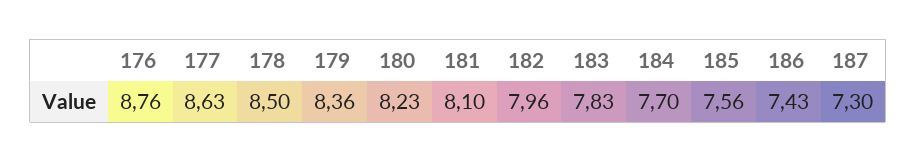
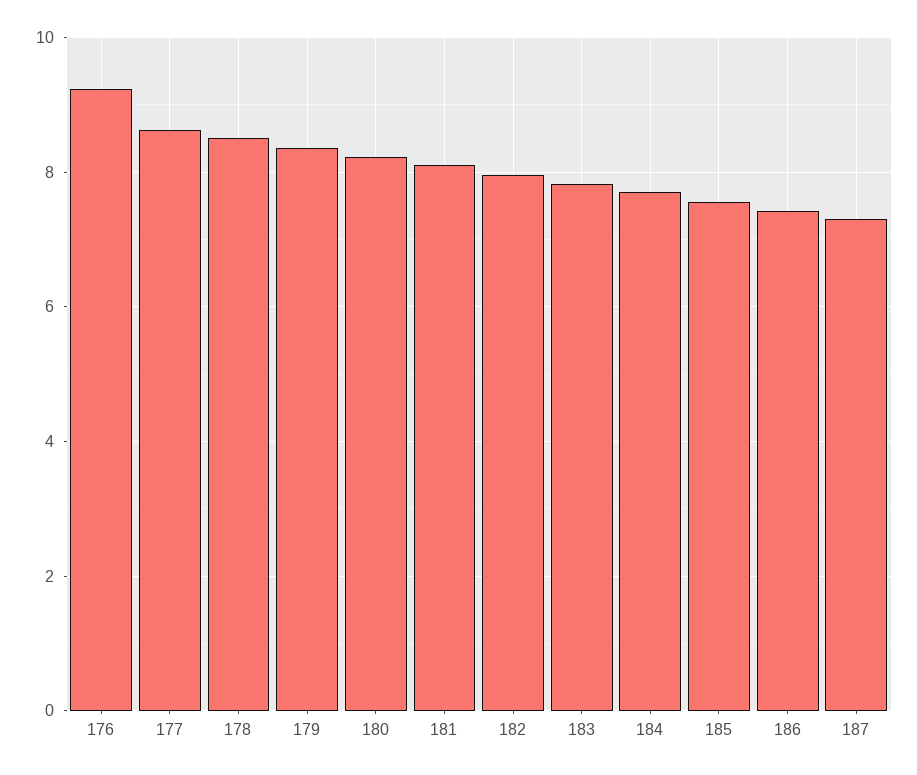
  {
-   "176": 8.76,
+   "176": 9.2,
    "177": 8.63,
    "178": 8.5,
    "179": 8.36,
    "180": 8.23,
    "181": 8.1,
    "182": 7.96,
    "183": 7.83,
    "184": 7.7,
    "185": 7.56,
    "186": 7.43,
    "187": 7.3
  }

